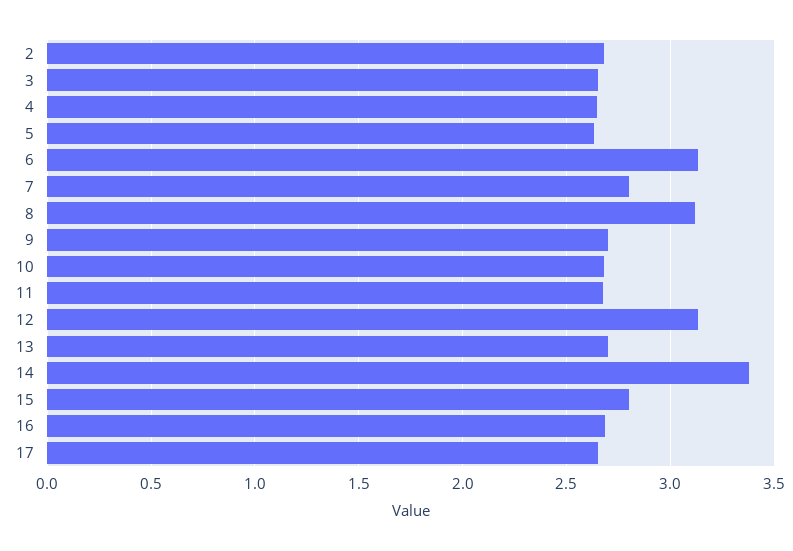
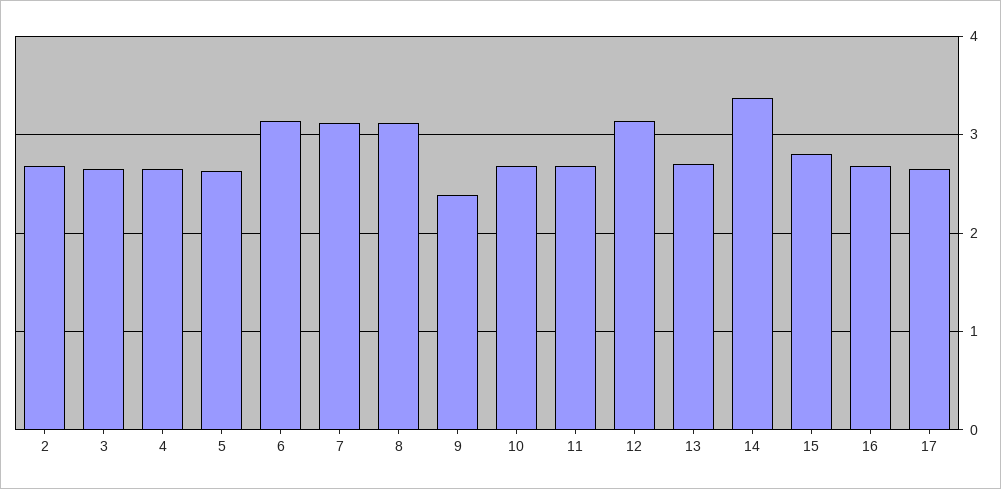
  {
    "2": 2.7,
    "3": 2.65,
    "4": 2.65,
    "5": 2.65,
    "6": 3.15,
-   "7": 2.8,
+   "7": 3.1,
    "8": 3.1,
-   "9": 2.7,
+   "9": 2.4,
    "10": 2.7,
    "11": 2.7,
    "12": 3.15,
    "13": 2.7,
    "14": 3.4,
    "15": 2.8,
    "16": 2.7,
    "17": 2.65
  }

